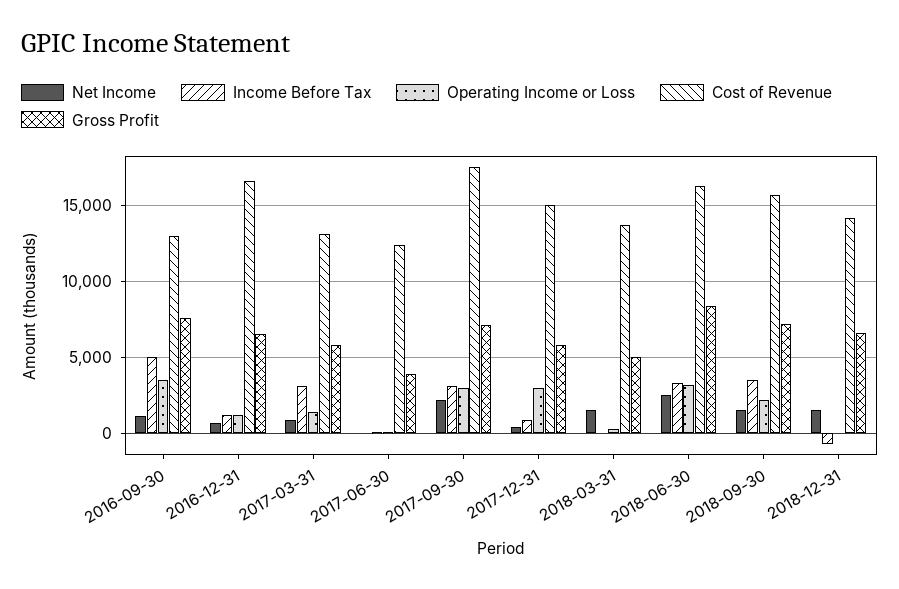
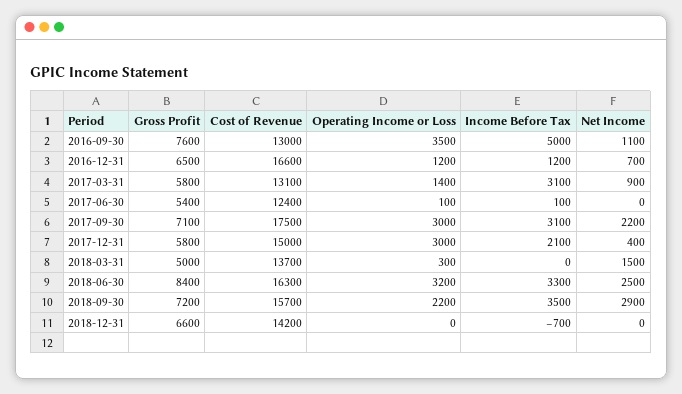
  {
    "Net Income": {
      "2016-09-30": 1100,
      "2016-12-31": 700,
      "2017-03-31": 900,
      "2017-06-30": 0,
      "2017-09-30": 2200,
      "2017-12-31": 400,
      "2018-03-31": 1500,
      "2018-06-30": 2500,
-     "2018-09-30": 1500,
+     "2018-09-30": 2900,
-     "2018-12-31": 1500
+     "2018-12-31": 0
    },
    "Income Before Tax": {
      "2016-09-30": 5000,
      "2016-12-31": 1200,
      "2017-03-31": 3100,
      "2017-06-30": 100,
      "2017-09-30": 3100,
-     "2017-12-31": 1000,
+     "2017-12-31": 2100,
      "2018-03-31": 0,
      "2018-06-30": 3300,
      "2018-09-30": 3500,
      "2018-12-31": -700
    },
    "Operating Income or Loss": {
      "2016-09-30": 3500,
      "2016-12-31": 1200,
      "2017-03-31": 1400,
      "2017-06-30": 100,
      "2017-09-30": 3000,
      "2017-12-31": 3000,
      "2018-03-31": 300,
      "2018-06-30": 3200,
      "2018-09-30": 2200,
      "2018-12-31": 0
    },
    "Cost of Revenue": {
      "2016-09-30": 13000,
      "2016-12-31": 16600,
      "2017-03-31": 13100,
      "2017-06-30": 12400,
      "2017-09-30": 17500,
      "2017-12-31": 15000,
      "2018-03-31": 13700,
      "2018-06-30": 16300,
      "2018-09-30": 15700,
      "2018-12-31": 14200
    },
    "Gross Profit": {
      "2016-09-30": 7600,
      "2016-12-31": 6500,
      "2017-03-31": 5800,
-     "2017-06-30": 4000,
+     "2017-06-30": 5400,
      "2017-09-30": 7100,
      "2017-12-31": 5800,
      "2018-03-31": 5000,
      "2018-06-30": 8400,
      "2018-09-30": 7200,
      "2018-12-31": 6600
    }
  }

